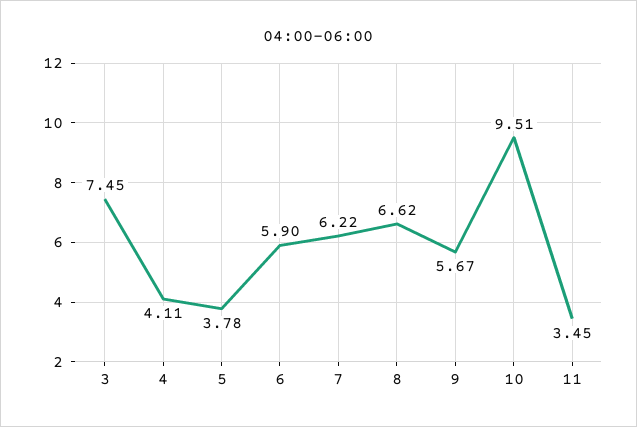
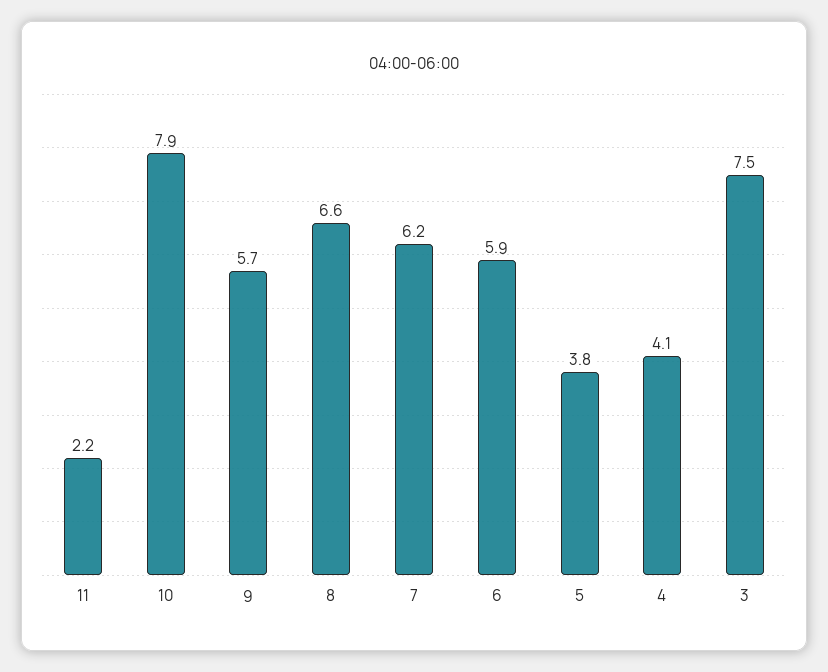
  {
    "3": 7.45,
    "4": 4.11,
    "5": 3.78,
    "6": 5.9,
    "7": 6.22,
    "8": 6.62,
    "9": 5.67,
-   "10": 9.51,
+   "10": 7.9,
-   "11": 3.45
+   "11": 2.2
  }

